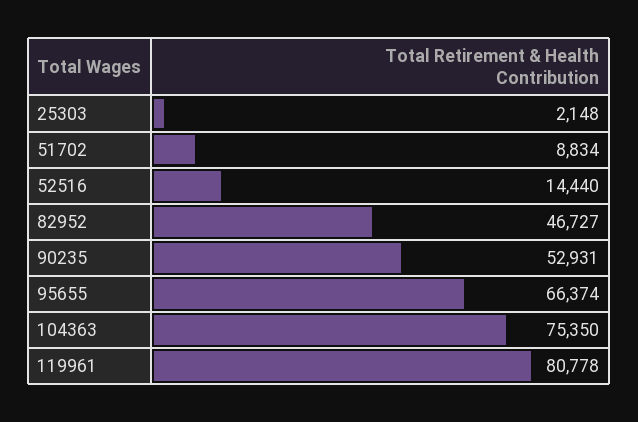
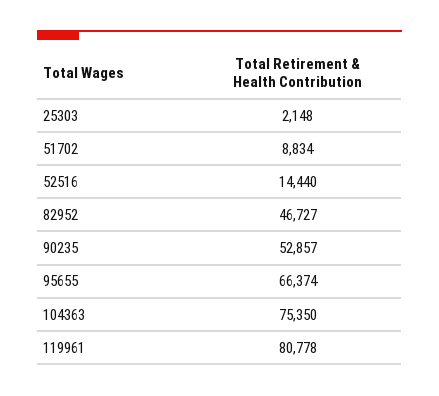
  {
    "25303": 2148,
    "51702": 8834,
    "52516": 14440,
    "82952": 46727,
-   "90235": 52931,
+   "90235": 52857,
    "95655": 66374,
    "104363": 75350,
    "119961": 80778
  }

